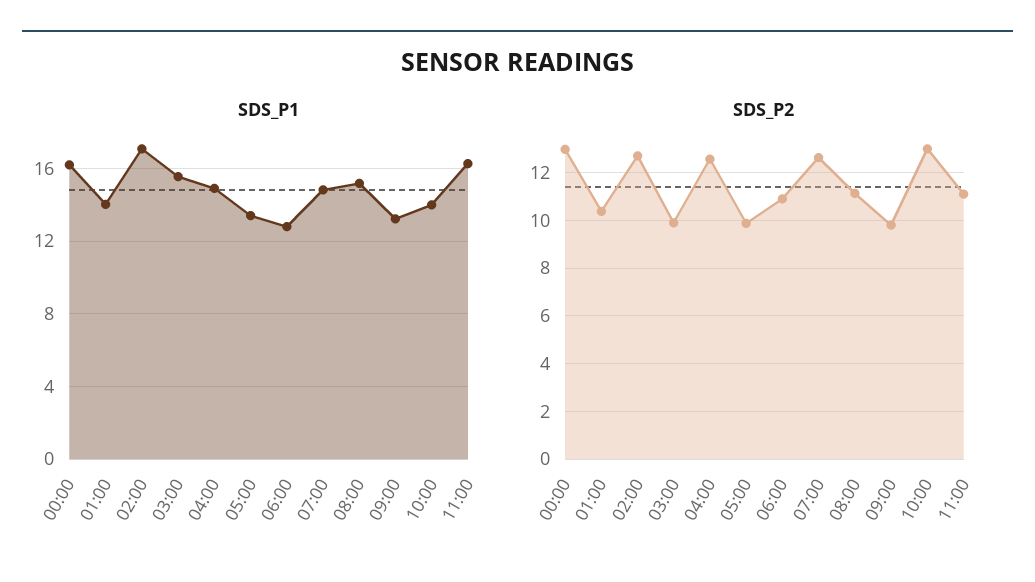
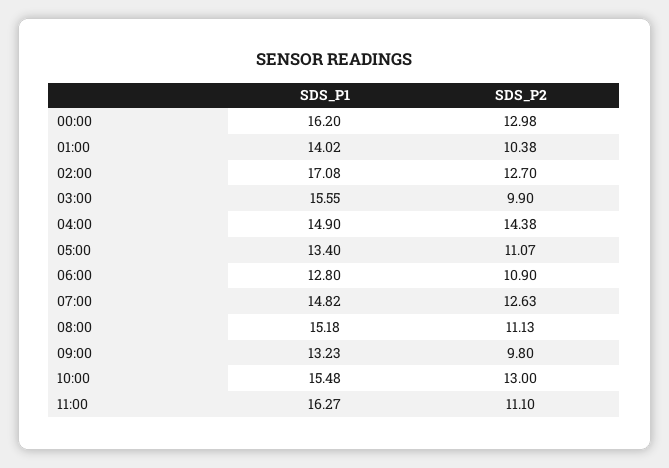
  {
    "SDS_P1": {
      "00:00": 16.2,
      "01:00": 14.02,
      "02:00": 17.08,
      "03:00": 15.55,
      "04:00": 14.9,
      "05:00": 13.4,
      "06:00": 12.8,
      "07:00": 14.82,
      "08:00": 15.18,
      "09:00": 13.23,
-     "10:00": 14,
+     "10:00": 15.48,
      "11:00": 16.27
    },
    "SDS_P2": {
      "00:00": 12.98,
      "01:00": 10.38,
      "02:00": 12.7,
      "03:00": 9.9,
-     "04:00": 12.5,
+     "04:00": 14.38,
-     "05:00": 10,
+     "05:00": 11.07,
      "06:00": 10.9,
      "07:00": 12.63,
      "08:00": 11.13,
      "09:00": 9.8,
      "10:00": 13,
      "11:00": 11.1
    }
  }

